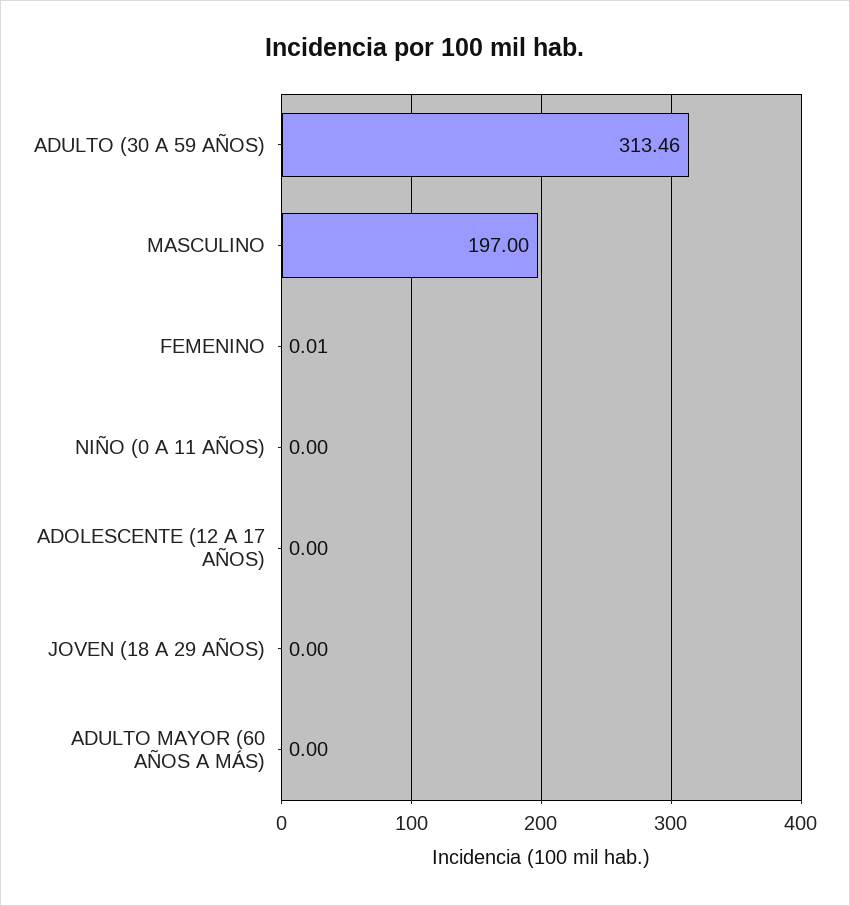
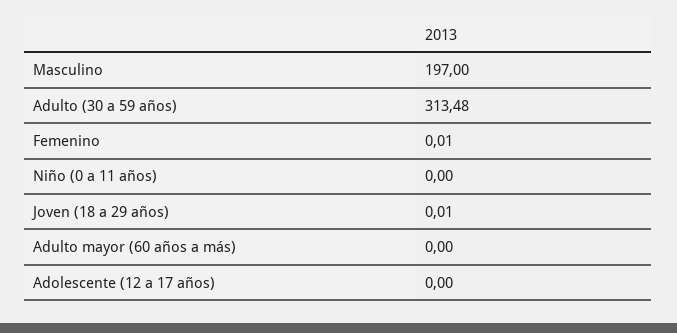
  {
-   "ADULTO (30 A 59 AÑOS)": 313.46,
+   "ADULTO (30 A 59 AÑOS)": 313.48,
    "MASCULINO": 197,
    "FEMENINO": 0.01,
    "NIÑO (0 A 11 AÑOS)": 0,
    "ADOLESCENTE (12 A 17 AÑOS)": 0,
-   "JOVEN (18 A 29 AÑOS)": 0,
+   "JOVEN (18 A 29 AÑOS)": 0.01,
    "ADULTO MAYOR (60 AÑOS A MÁS)": 0
  }

